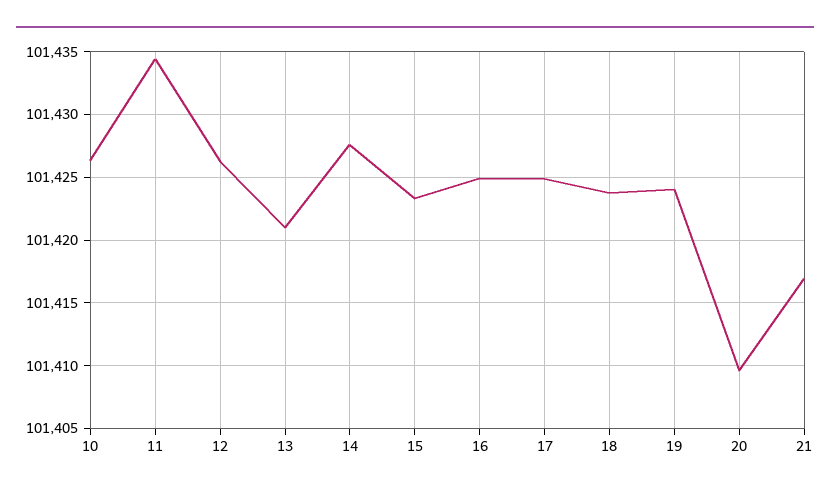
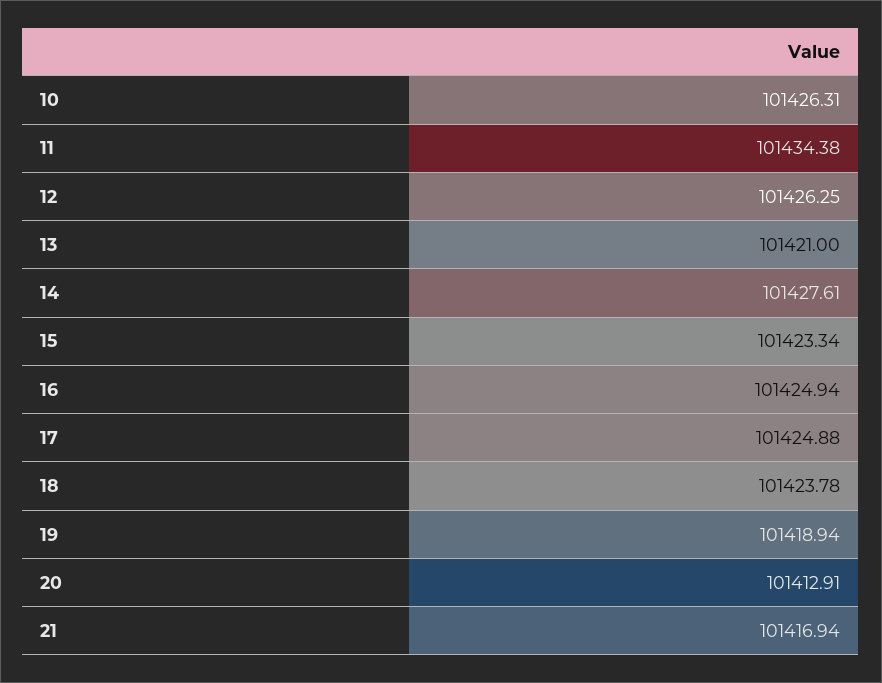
  {
    "10": 101426.31,
    "11": 101434.38,
    "12": 101426.25,
    "13": 101421,
    "14": 101427.61,
    "15": 101423.34,
    "16": 101424.94,
    "17": 101424.88,
    "18": 101423.78,
-   "19": 101424,
+   "19": 101418.94,
-   "20": 101409.5,
+   "20": 101412.91,
    "21": 101416.94
  }

